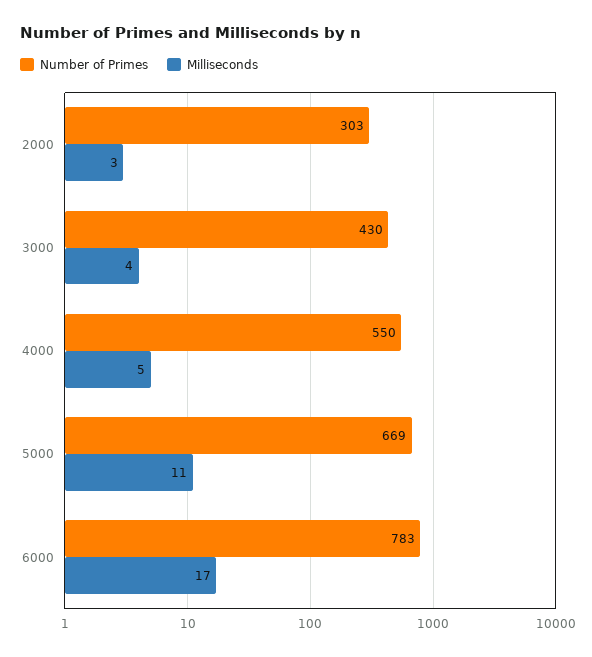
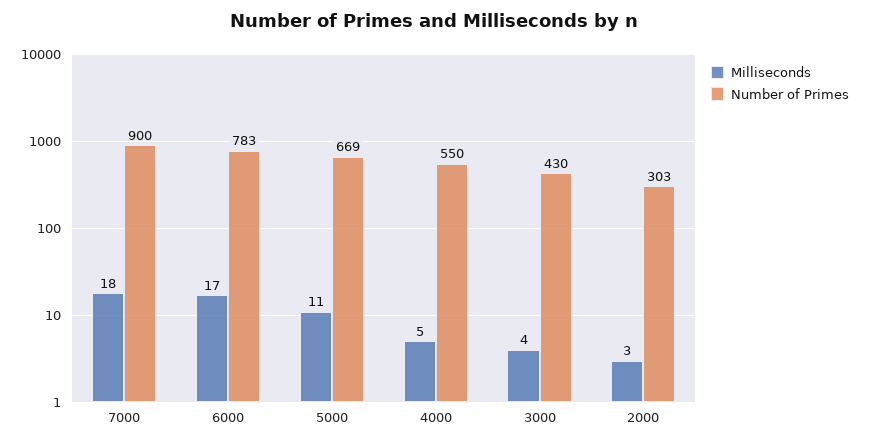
  {
    "Number of Primes": {
      "2000": 303,
      "3000": 430,
      "4000": 550,
      "5000": 669,
-     "6000": 783
+     "6000": 783,
+     "7000": 900
    },
    "Milliseconds": {
      "2000": 3,
      "3000": 4,
      "4000": 5,
      "5000": 11,
-     "6000": 17
+     "6000": 17,
+     "7000": 18
    }
  }

